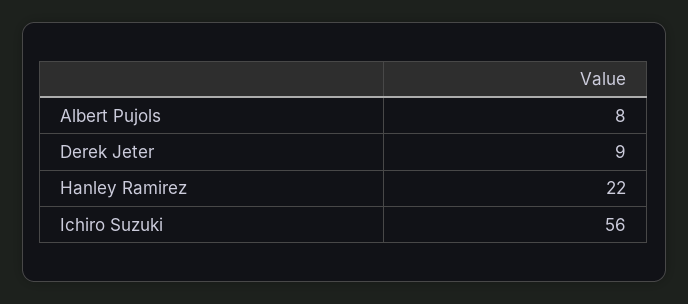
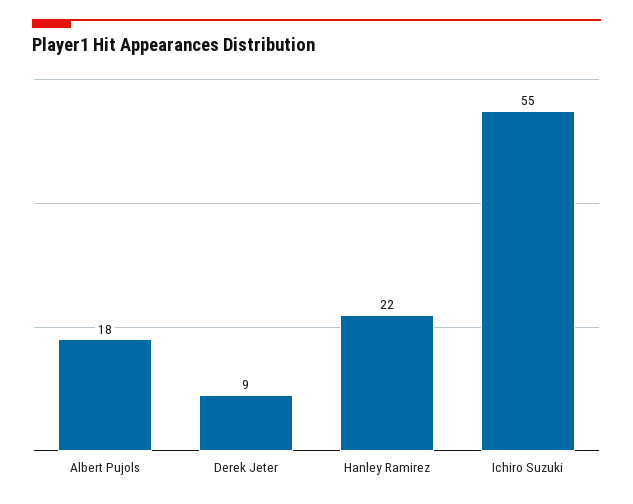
  {
-   "Albert Pujols": 8,
+   "Albert Pujols": 18,
    "Derek Jeter": 9,
    "Hanley Ramirez": 22,
-   "Ichiro Suzuki": 56
+   "Ichiro Suzuki": 55
  }

